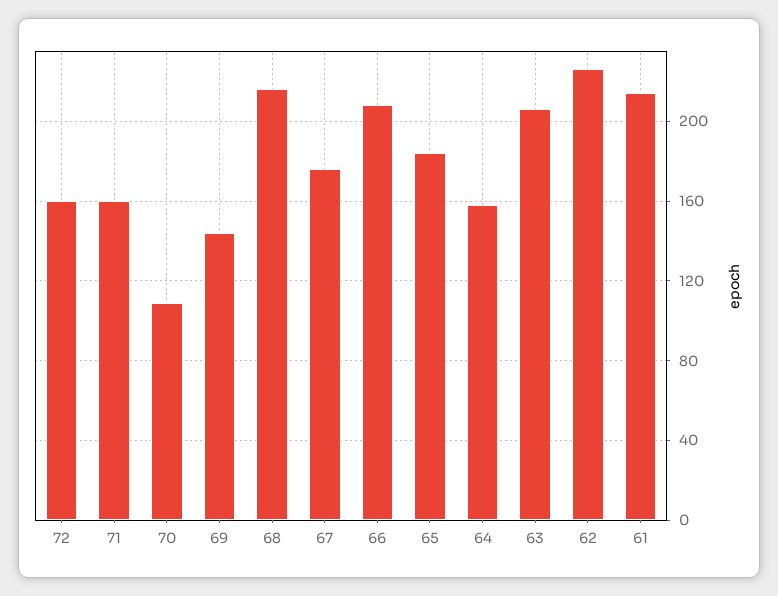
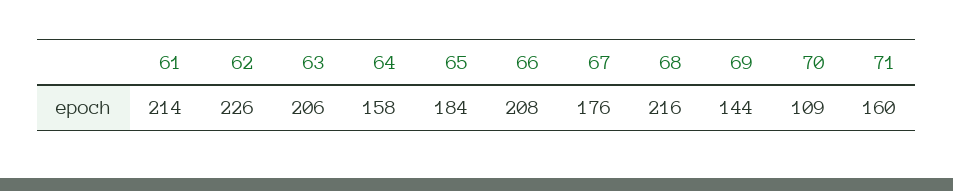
  {
-   "72": 160,
    "71": 160,
    "70": 109,
    "69": 144,
    "68": 216,
    "67": 176,
    "66": 208,
    "65": 184,
    "64": 158,
    "63": 206,
    "62": 226,
    "61": 214
  }

